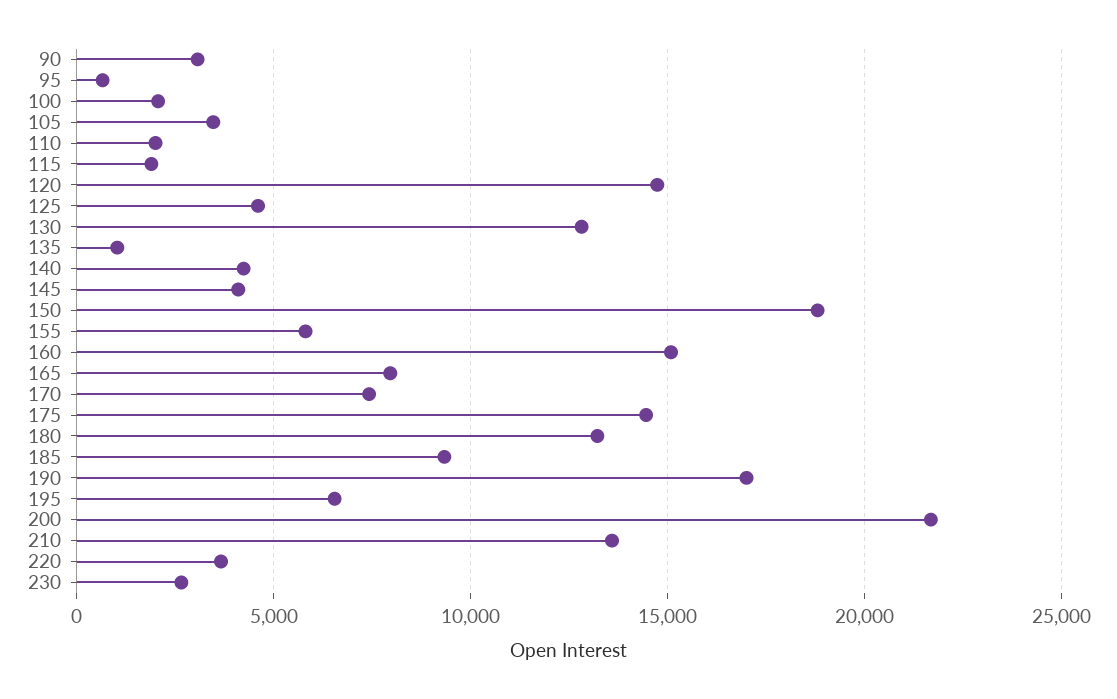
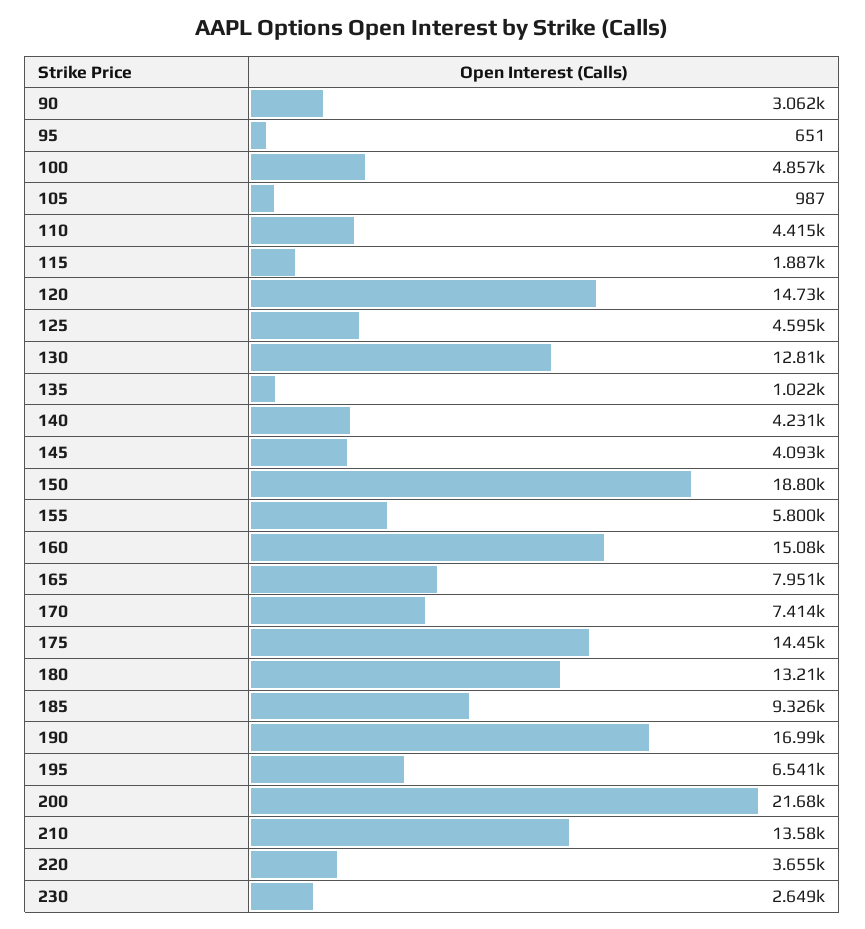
  {
    "90": 3062,
    "95": 651,
-   "100": 2000,
+   "100": 4857,
-   "105": 3500,
+   "105": 987,
-   "110": 2000,
+   "110": 4415,
    "115": 1887,
    "120": 14730,
    "125": 4595,
    "130": 12810,
    "135": 1022,
    "140": 4231,
    "145": 4093,
    "150": 18800,
    "155": 5800,
    "160": 15080,
    "165": 7951,
    "170": 7414,
    "175": 14450,
    "180": 13210,
    "185": 9326,
    "190": 16990,
    "195": 6541,
    "200": 21680,
    "210": 13580,
    "220": 3655,
    "230": 2649
  }

